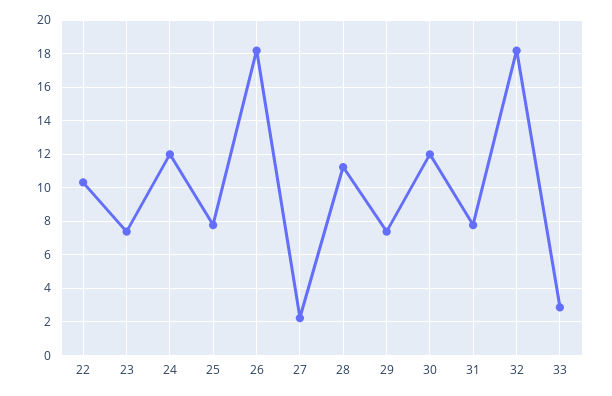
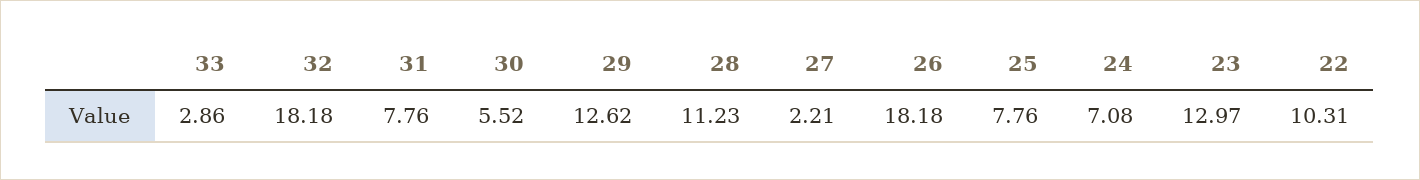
  {
    "22": 10.31,
-   "23": 7.5,
+   "23": 12.97,
-   "24": 12,
+   "24": 7.08,
    "25": 7.76,
    "26": 18.18,
    "27": 2.21,
    "28": 11.23,
-   "29": 7.5,
+   "29": 12.62,
-   "30": 12,
+   "30": 5.52,
    "31": 7.76,
    "32": 18.18,
    "33": 2.86
  }

